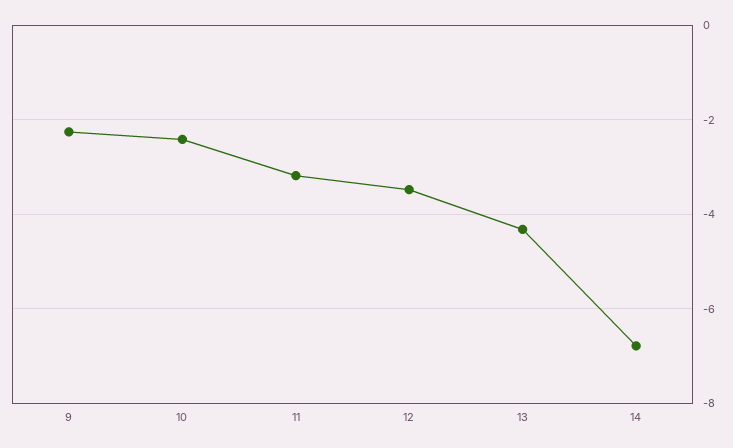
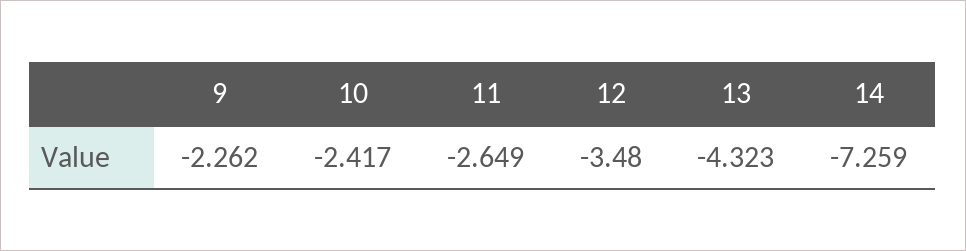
  {
    "9": -2.262,
    "10": -2.417,
-   "11": -3.2,
+   "11": -2.649,
    "12": -3.48,
    "13": -4.323,
-   "14": -6.8
+   "14": -7.259
  }

